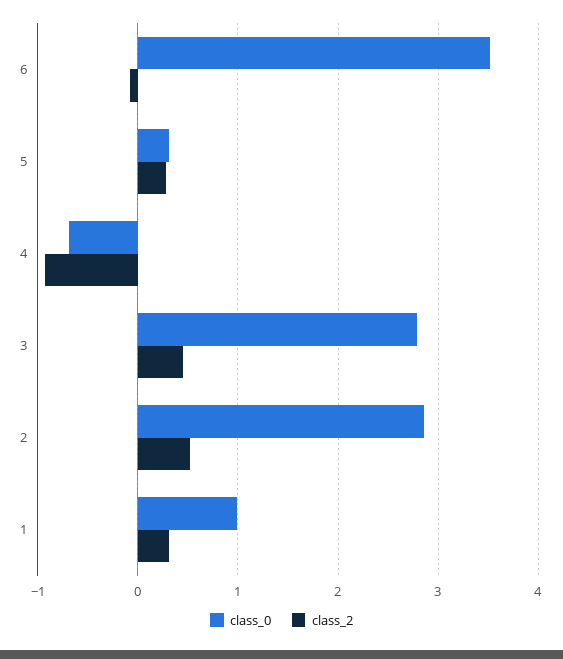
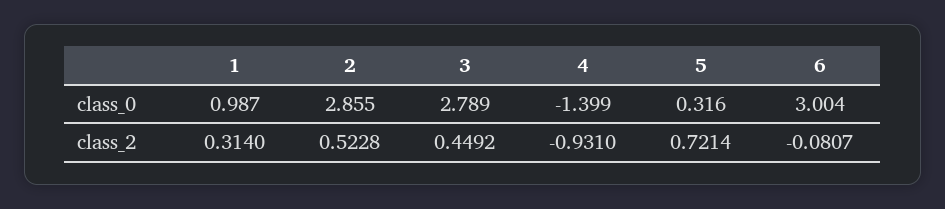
  {
    "class_0": {
-     "6": 3.5,
+     "6": 3.004,
      "5": 0.316,
-     "4": -0.7,
+     "4": -1.399,
      "3": 2.789,
      "2": 2.855,
      "1": 0.987
    },
    "class_2": {
      "6": -0.0807,
-     "5": 0.3,
+     "5": 0.7214,
      "4": -0.931,
      "3": 0.4492,
      "2": 0.5228,
      "1": 0.314
    }
  }

